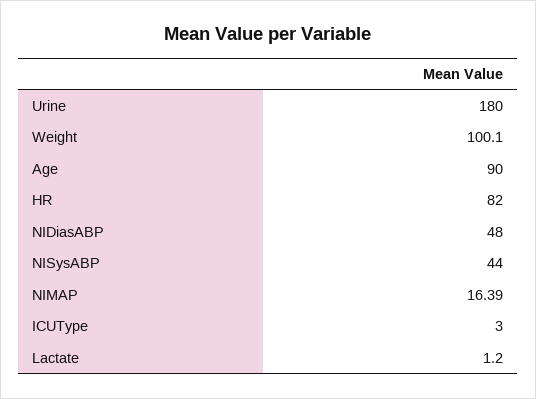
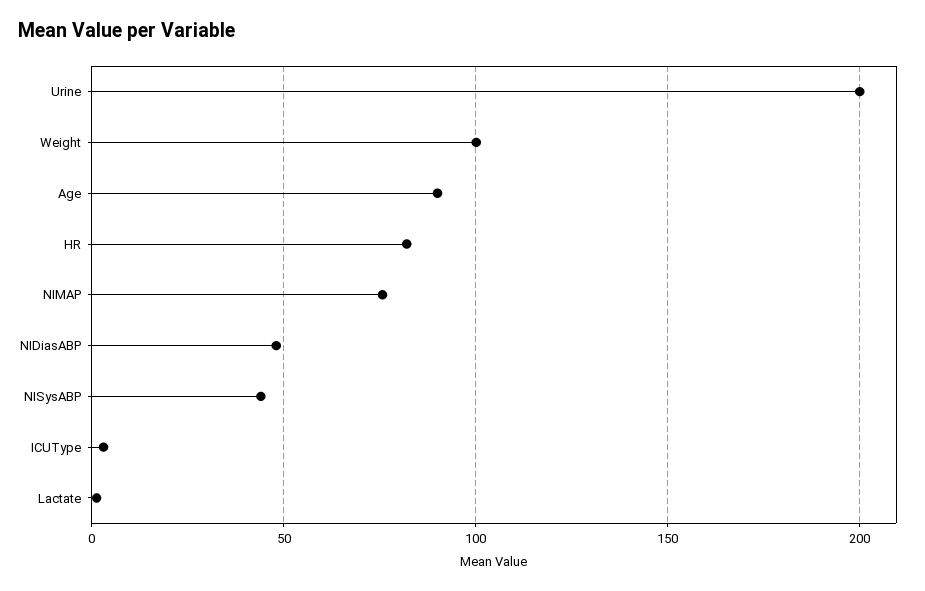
  {
-   "Urine": 180,
+   "Urine": 200,
    "Weight": 100.1,
    "Age": 90,
    "HR": 82,
    "NIDiasABP": 48,
    "NISysABP": 44,
-   "NIMAP": 16.39,
+   "NIMAP": 75,
    "ICUType": 3,
    "Lactate": 1.2
  }

